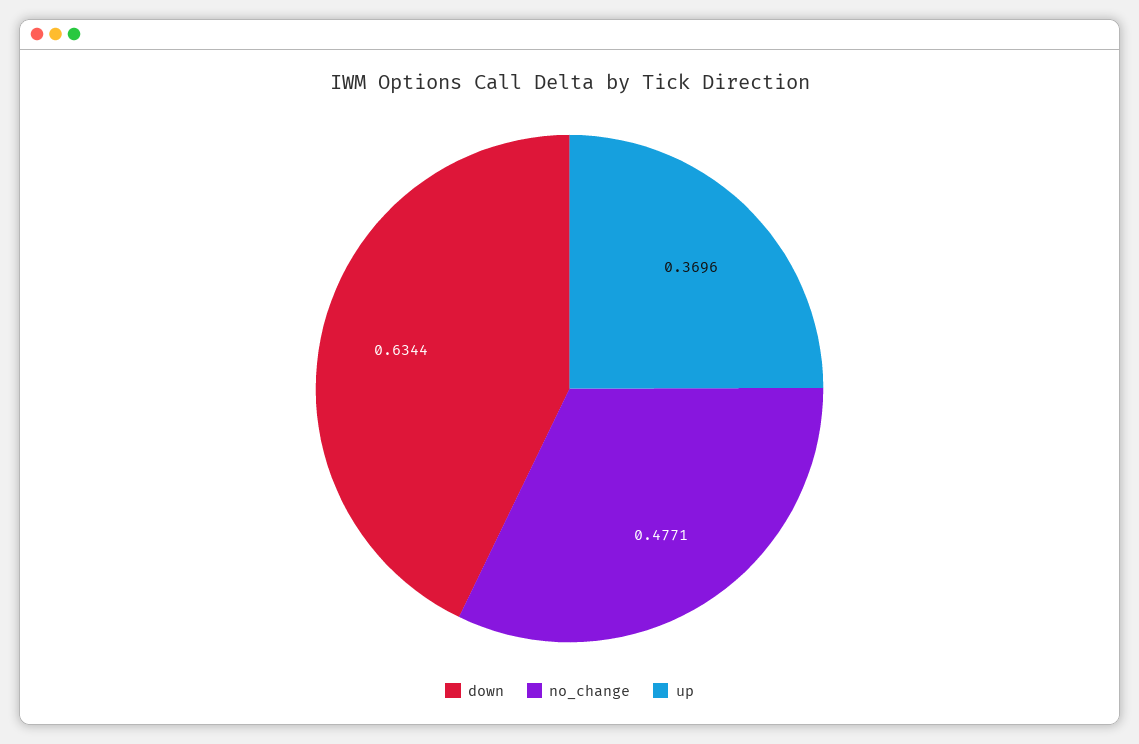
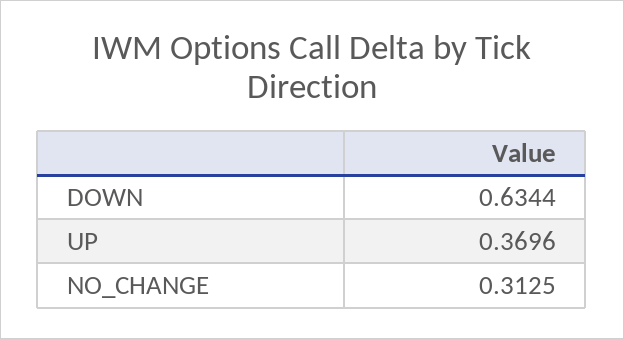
  {
    "down": 0.6344,
-   "no_change": 0.4771,
+   "no_change": 0.3125,
    "up": 0.3696
  }

